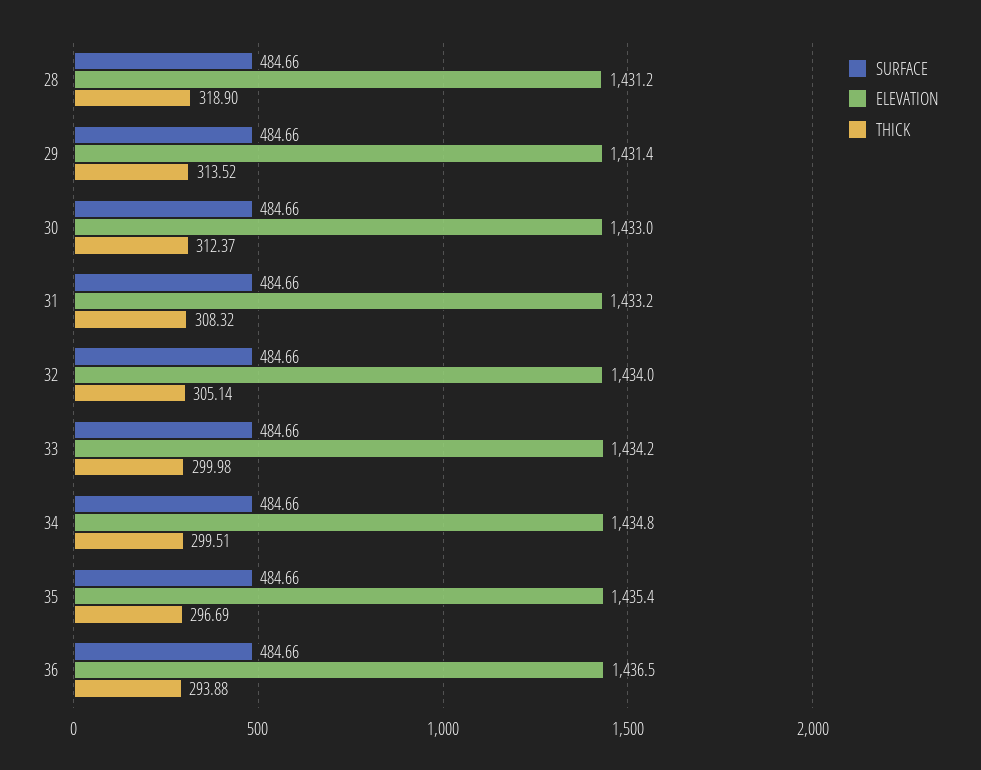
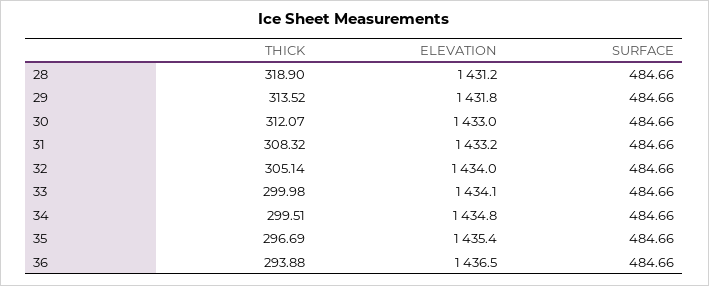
  {
    "SURFACE": {
      "28": 484.66,
      "29": 484.66,
      "30": 484.66,
      "31": 484.66,
      "32": 484.66,
      "33": 484.66,
      "34": 484.66,
      "35": 484.66,
      "36": 484.66
    },
    "ELEVATION": {
      "28": 1431.2,
-     "29": 1431.4,
+     "29": 1431.8,
      "30": 1433,
      "31": 1433.2,
      "32": 1434,
-     "33": 1434.2,
+     "33": 1434.1,
      "34": 1434.8,
      "35": 1435.4,
      "36": 1436.5
    },
    "THICK": {
      "28": 318.9,
      "29": 313.52,
-     "30": 312.37,
+     "30": 312.07,
      "31": 308.32,
      "32": 305.14,
      "33": 299.98,
      "34": 299.51,
      "35": 296.69,
      "36": 293.88
    }
  }

